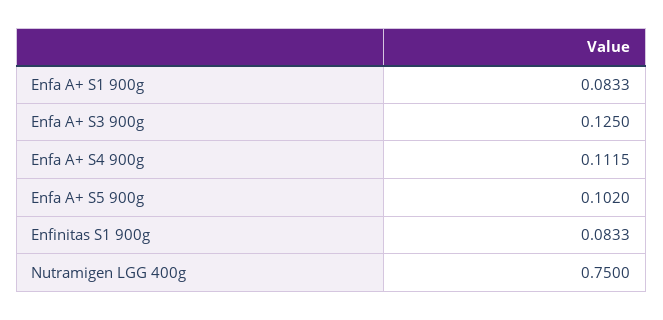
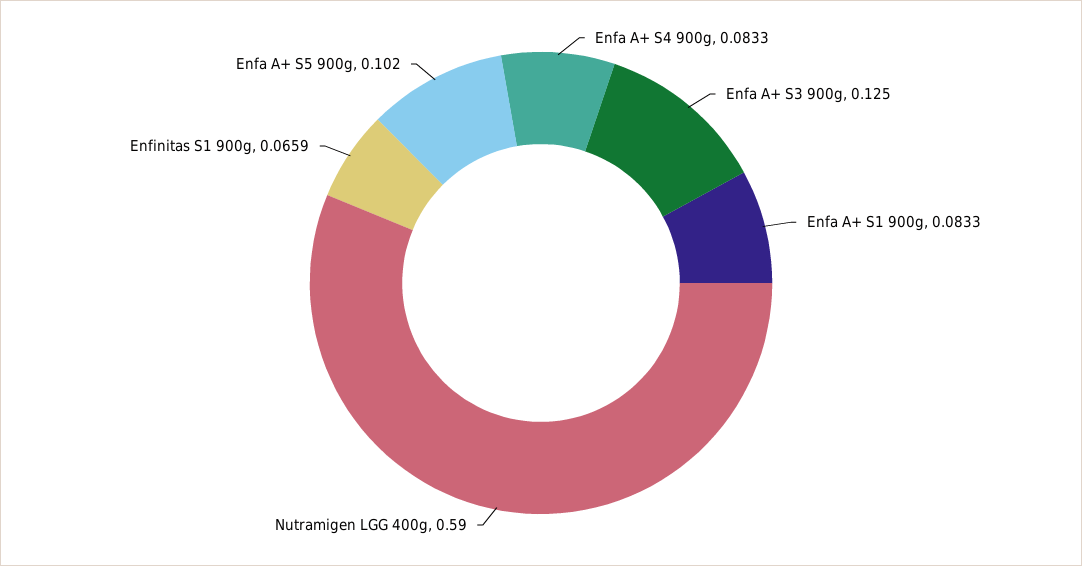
  {
    "Enfa A+ S1 900g": 0.0833,
    "Enfa A+ S3 900g": 0.125,
-   "Enfa A+ S4 900g": 0.1115,
+   "Enfa A+ S4 900g": 0.0833,
    "Enfa A+ S5 900g": 0.102,
-   "Enfinitas S1 900g": 0.0833,
+   "Enfinitas S1 900g": 0.0659,
-   "Nutramigen LGG 400g": 0.75
+   "Nutramigen LGG 400g": 0.59
  }

